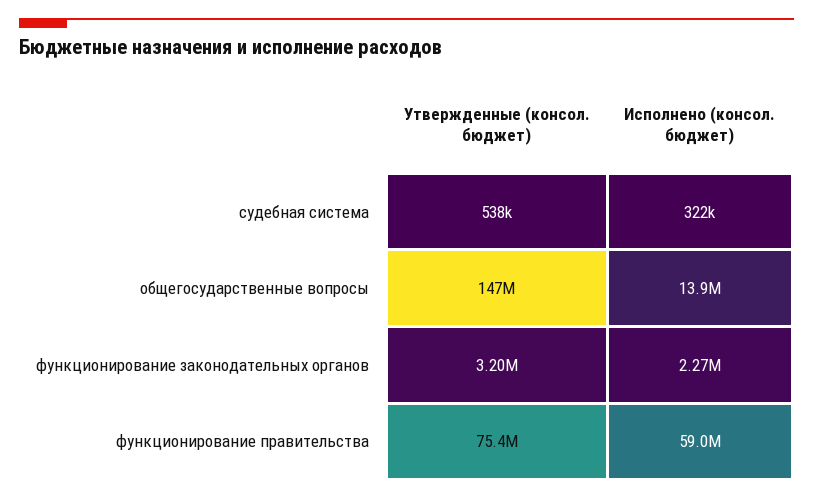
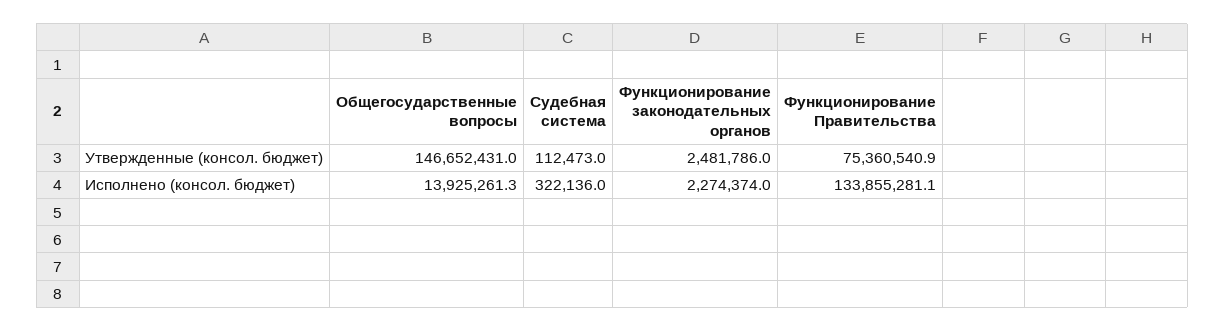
  {
    "Утвержденные (консол. бюджет)": {
-     "судебная система": 538000,
+     "судебная система": 112473,
      "общегосударственные вопросы": 146652431,
-     "функционирование законодательных органов": 3200000,
+     "функционирование законодательных органов": 2481786,
      "функционирование правительства": 75360540.9
    },
    "Исполнено (консол. бюджет)": {
      "судебная система": 322136,
      "общегосударственные вопросы": 13925261.3,
      "функционирование законодательных органов": 2274374,
-     "функционирование правительства": 59000000
+     "функционирование правительства": 133855281.1
    }
  }

